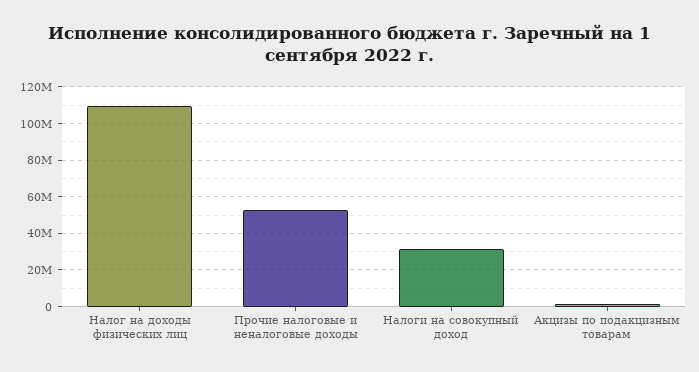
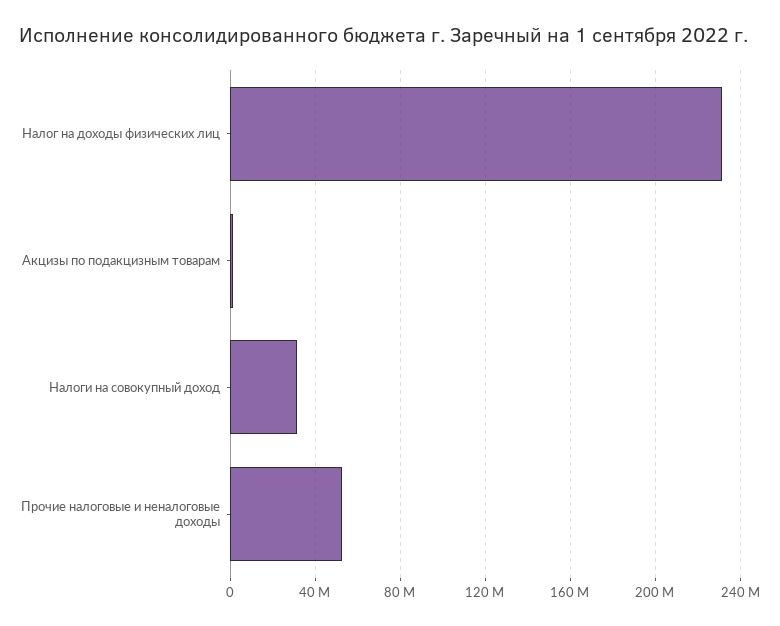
  {
-   "Налог на доходы физических лиц": 110000000,
+   "Налог на доходы физических лиц": 230000000,
    "Прочие налоговые и неналоговые доходы": 55000000,
    "Налоги на совокупный доход": 30000000,
    "Акцизы по подакцизным товарам": 0
  }

